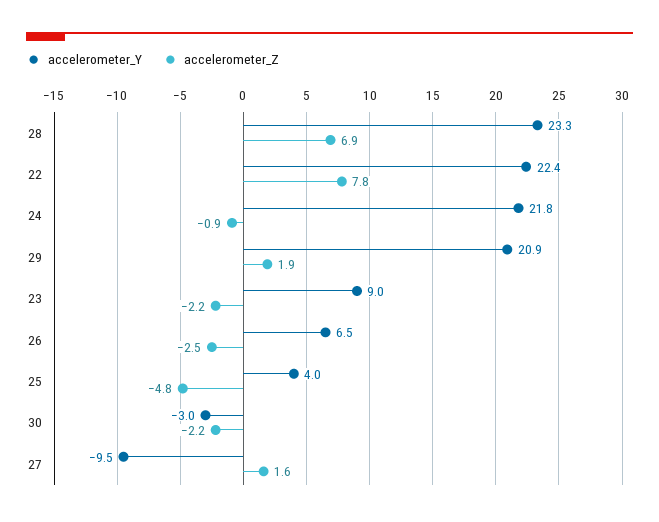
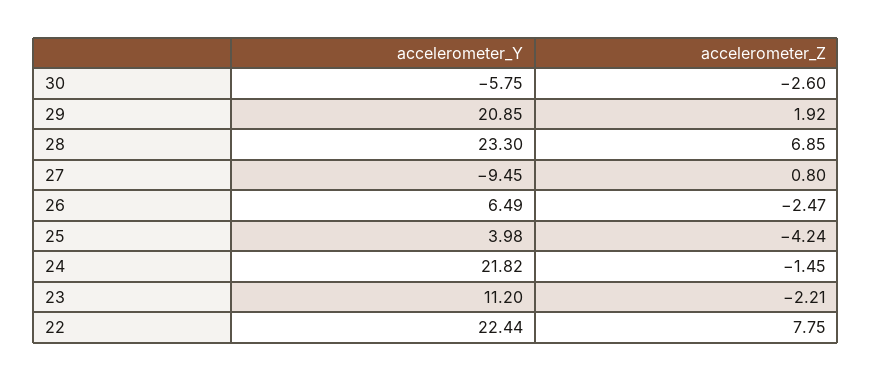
  {
    "accelerometer_Y": {
      "28": 23.3,
      "22": 22.44,
      "24": 21.82,
      "29": 20.85,
-     "23": 9,
+     "23": 11.2,
      "26": 6.49,
      "25": 3.98,
-     "30": -3,
+     "30": -5.75,
      "27": -9.45
    },
    "accelerometer_Z": {
      "28": 6.85,
      "22": 7.75,
-     "24": -0.9,
+     "24": -1.45,
      "29": 1.92,
      "23": -2.21,
      "26": -2.47,
-     "25": -4.8,
+     "25": -4.24,
-     "30": -2.2,
+     "30": -2.6,
-     "27": 1.6
+     "27": 0.8
    }
  }

